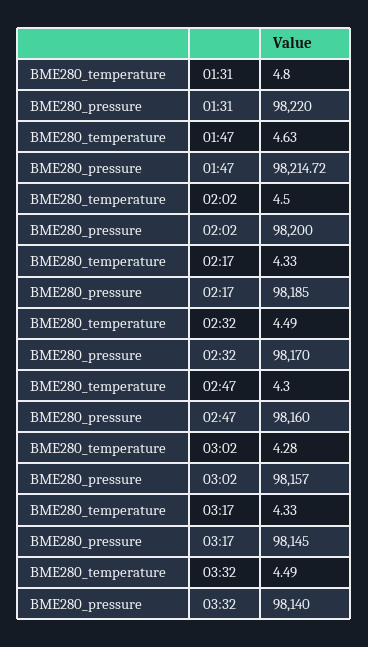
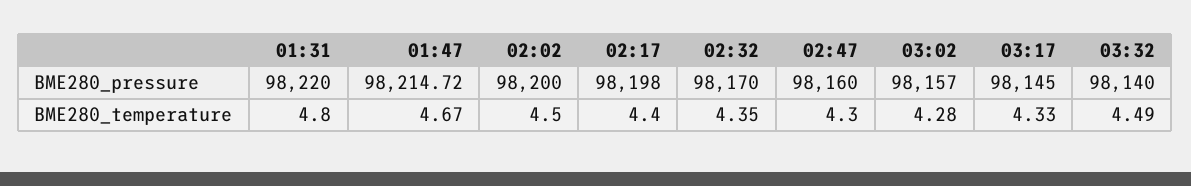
  {
    "BME280_temperature": {
      "01:31": 4.8,
-     "01:47": 4.63,
+     "01:47": 4.67,
      "02:02": 4.5,
-     "02:17": 4.33,
+     "02:17": 4.4,
-     "02:32": 4.49,
+     "02:32": 4.35,
      "02:47": 4.3,
      "03:02": 4.28,
      "03:17": 4.33,
      "03:32": 4.49
    },
    "BME280_pressure": {
      "01:31": 98220,
      "01:47": 98214.72,
      "02:02": 98200,
-     "02:17": 98185,
+     "02:17": 98198,
      "02:32": 98170,
      "02:47": 98160,
      "03:02": 98157,
      "03:17": 98145,
      "03:32": 98140
    }
  }

